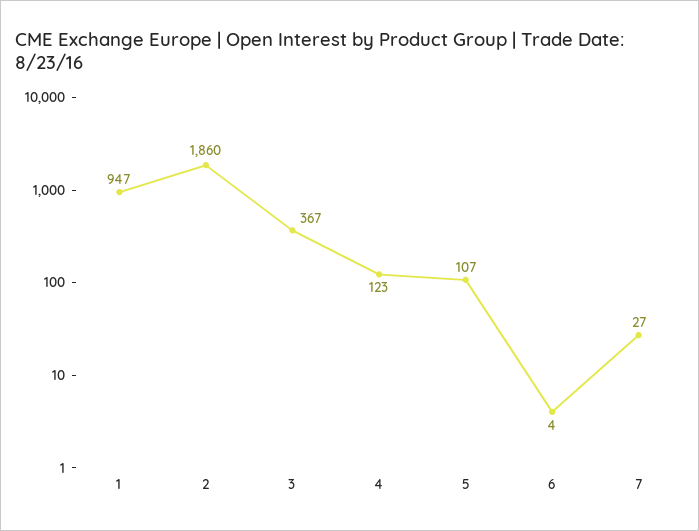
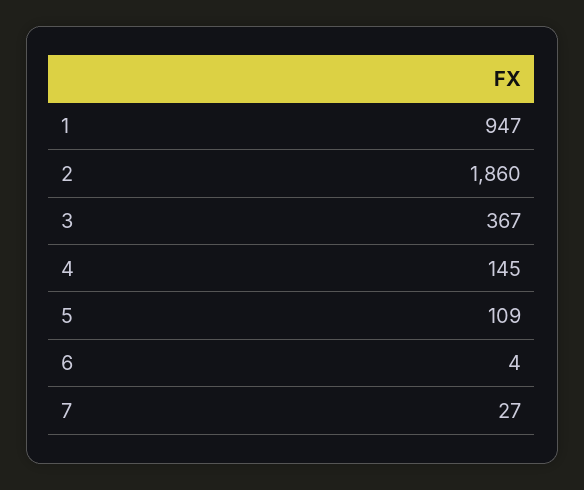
  {
    "1": 947,
    "2": 1860,
    "3": 367,
-   "4": 123,
+   "4": 145,
-   "5": 107,
+   "5": 109,
    "6": 4,
    "7": 27
  }

